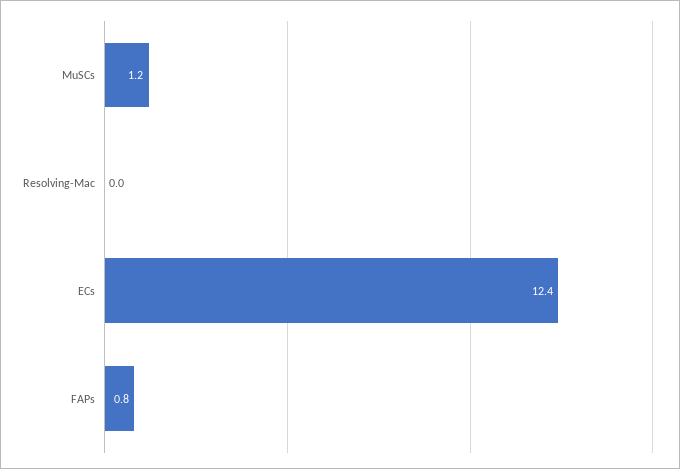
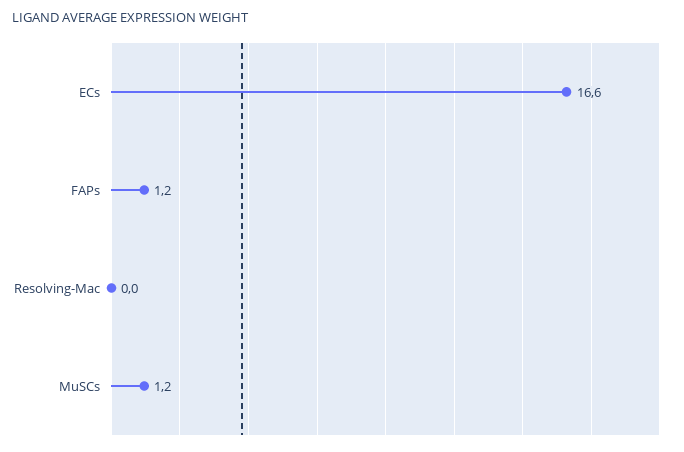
  {
    "MuSCs": 1.2,
    "Resolving-Mac": 0,
-   "ECs": 12.4,
+   "ECs": 16.6,
-   "FAPs": 0.8
+   "FAPs": 1.2
  }

